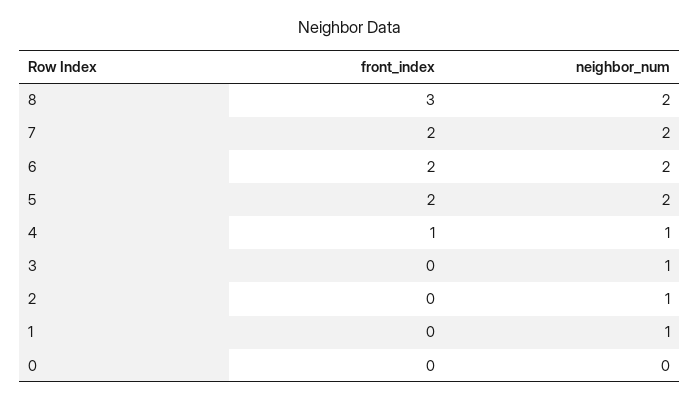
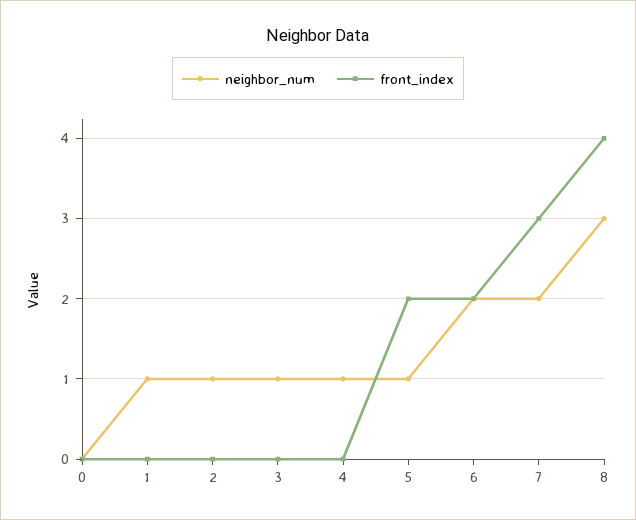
  {
    "front_index": {
-     "8": 3,
+     "8": 4,
-     "7": 2,
+     "7": 3,
      "6": 2,
      "5": 2,
-     "4": 1,
+     "4": 0,
      "3": 0,
      "2": 0,
      "1": 0,
      "0": 0
    },
    "neighbor_num": {
-     "8": 2,
+     "8": 3,
      "7": 2,
      "6": 2,
-     "5": 2,
+     "5": 1,
      "4": 1,
      "3": 1,
      "2": 1,
      "1": 1,
      "0": 0
    }
  }

